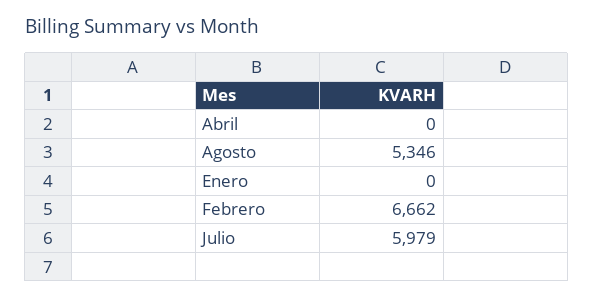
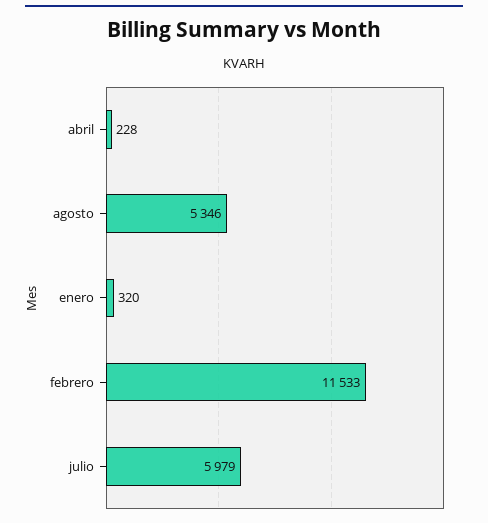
  {
-   "Abril": 0,
+   "Abril": 228,
    "Agosto": 5346,
-   "Enero": 0,
+   "Enero": 320,
-   "Febrero": 6662,
+   "Febrero": 11533,
    "Julio": 5979
  }

